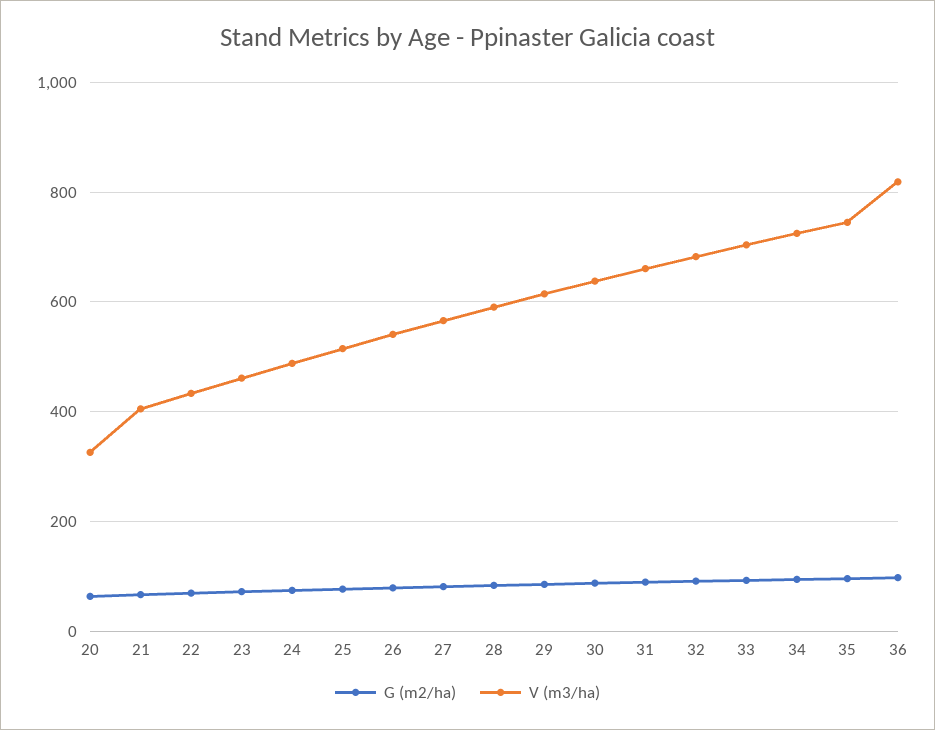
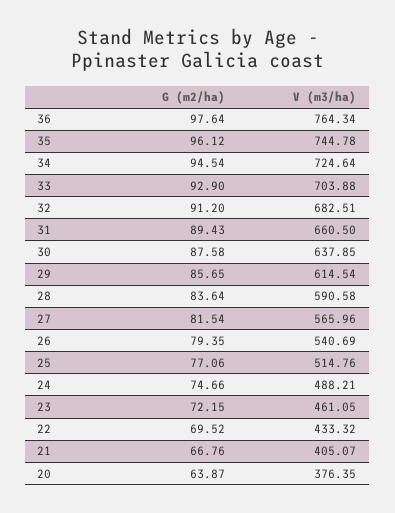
  {
    "G (m2/ha)": {
      "20": 63.87,
      "21": 66.76,
      "22": 69.52,
      "23": 72.15,
      "24": 74.66,
      "25": 77.06,
      "26": 79.35,
      "27": 81.54,
      "28": 83.64,
      "29": 85.65,
      "30": 87.58,
      "31": 89.43,
      "32": 91.2,
      "33": 92.9,
      "34": 94.54,
      "35": 96.12,
      "36": 97.64
    },
    "V (m3/ha)": {
-     "20": 320,
+     "20": 376.35,
      "21": 405.07,
      "22": 433.32,
      "23": 461.05,
      "24": 488.21,
      "25": 514.76,
      "26": 540.69,
      "27": 565.96,
      "28": 590.58,
      "29": 614.54,
      "30": 637.85,
      "31": 660.5,
      "32": 682.51,
      "33": 703.88,
      "34": 724.64,
      "35": 744.78,
-     "36": 820
+     "36": 764.34
    }
  }

